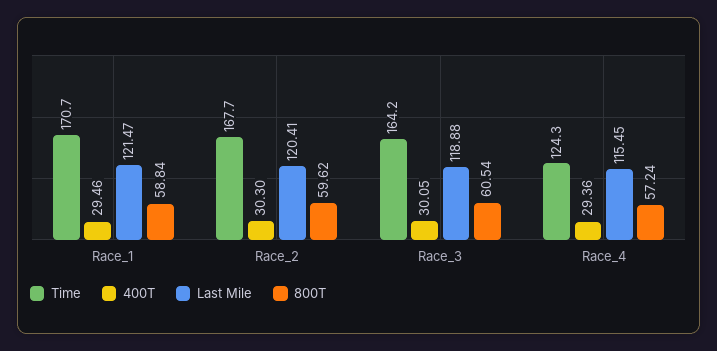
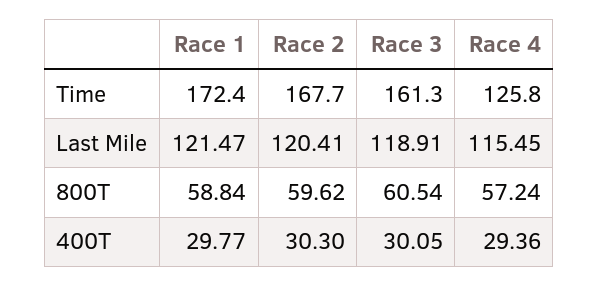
  {
    "Time": {
-     "Race_1": 170.7,
+     "Race_1": 172.4,
      "Race_2": 167.7,
-     "Race_3": 164.2,
+     "Race_3": 161.3,
-     "Race_4": 124.3
+     "Race_4": 125.8
    },
    "400T": {
-     "Race_1": 29.46,
+     "Race_1": 29.77,
      "Race_2": 30.3,
      "Race_3": 30.05,
      "Race_4": 29.36
    },
    "Last Mile": {
      "Race_1": 121.47,
      "Race_2": 120.41,
-     "Race_3": 118.88,
+     "Race_3": 118.91,
      "Race_4": 115.45
    },
    "800T": {
      "Race_1": 58.84,
      "Race_2": 59.62,
      "Race_3": 60.54,
      "Race_4": 57.24
    }
  }

